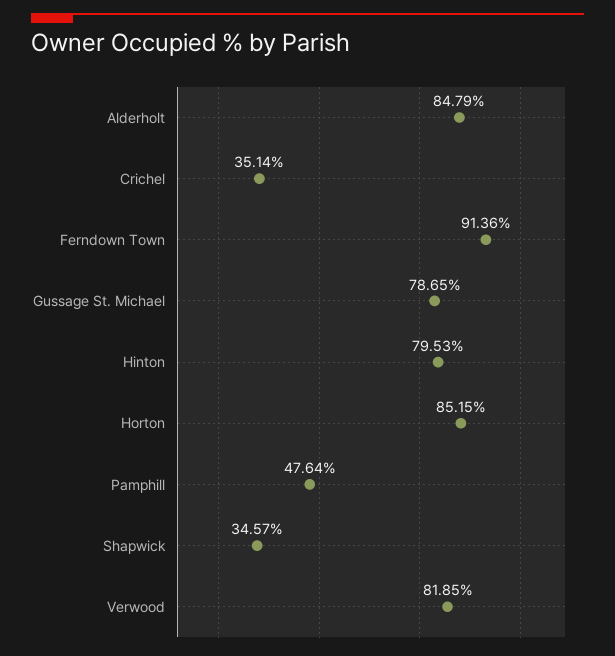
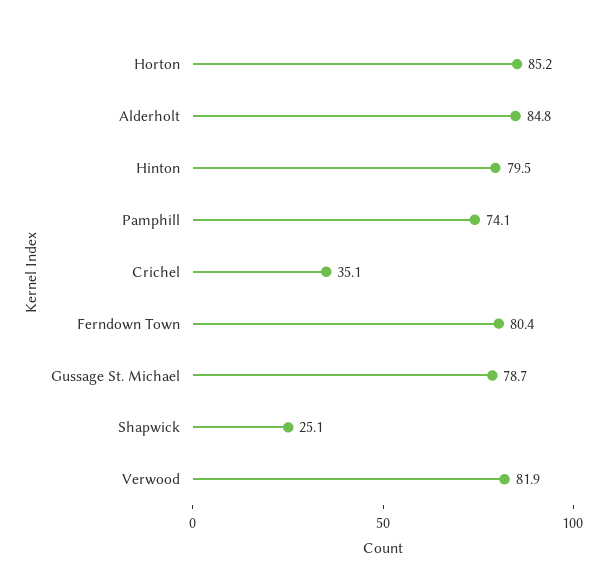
  {
    "Alderholt": 84.79,
    "Crichel": 35.14,
-   "Ferndown Town": 91.36,
+   "Ferndown Town": 80.4,
    "Gussage St. Michael": 78.65,
    "Hinton": 79.53,
    "Horton": 85.15,
-   "Pamphill": 47.64,
+   "Pamphill": 74.1,
-   "Shapwick": 34.57,
+   "Shapwick": 25.1,
    "Verwood": 81.85
  }

